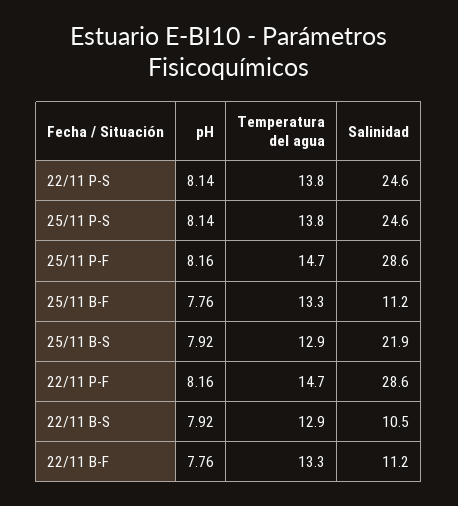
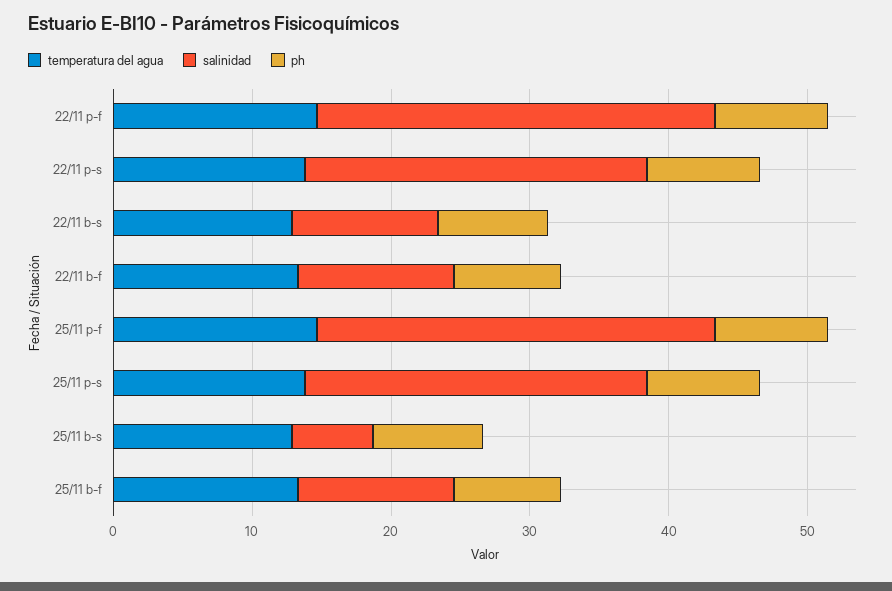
  {
    "pH": {
      "22/11 P-S": 8.14,
      "25/11 P-S": 8.14,
      "25/11 P-F": 8.16,
      "25/11 B-F": 7.76,
      "25/11 B-S": 7.92,
      "22/11 P-F": 8.16,
      "22/11 B-S": 7.92,
      "22/11 B-F": 7.76
    },
    "Temperatura del agua": {
      "22/11 P-S": 13.8,
      "25/11 P-S": 13.8,
      "25/11 P-F": 14.7,
      "25/11 B-F": 13.3,
      "25/11 B-S": 12.9,
      "22/11 P-F": 14.7,
      "22/11 B-S": 12.9,
      "22/11 B-F": 13.3
    },
    "Salinidad": {
      "22/11 P-S": 24.6,
      "25/11 P-S": 24.6,
      "25/11 P-F": 28.6,
      "25/11 B-F": 11.2,
-     "25/11 B-S": 21.9,
+     "25/11 B-S": 6,
      "22/11 P-F": 28.6,
      "22/11 B-S": 10.5,
      "22/11 B-F": 11.2
    }
  }

